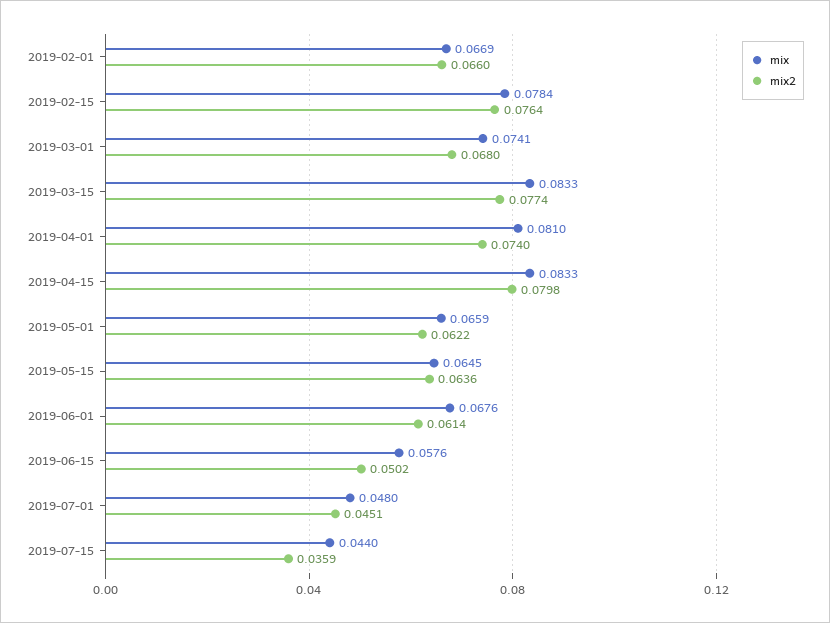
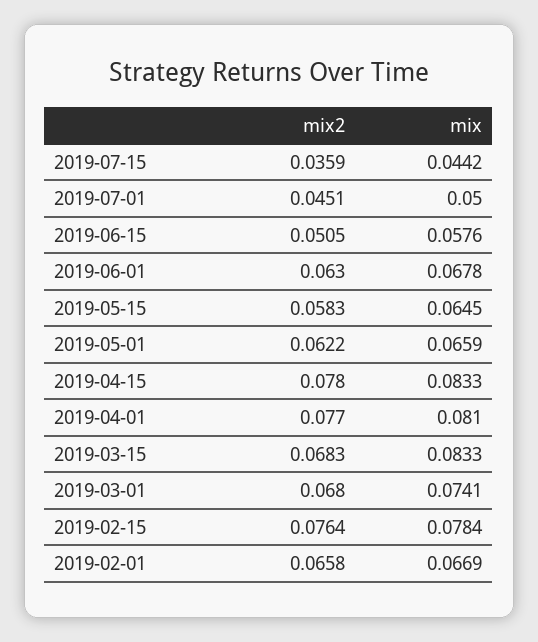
  {
    "mix": {
      "2019-02-01": 0.0669,
      "2019-02-15": 0.0784,
      "2019-03-01": 0.0741,
      "2019-03-15": 0.0833,
      "2019-04-01": 0.081,
      "2019-04-15": 0.0833,
      "2019-05-01": 0.0659,
      "2019-05-15": 0.0645,
-     "2019-06-01": 0.0676,
+     "2019-06-01": 0.0678,
      "2019-06-15": 0.0576,
-     "2019-07-01": 0.048,
+     "2019-07-01": 0.05,
-     "2019-07-15": 0.044
+     "2019-07-15": 0.0442
    },
    "mix2": {
-     "2019-02-01": 0.066,
+     "2019-02-01": 0.0658,
      "2019-02-15": 0.0764,
      "2019-03-01": 0.068,
-     "2019-03-15": 0.0774,
+     "2019-03-15": 0.0683,
-     "2019-04-01": 0.074,
+     "2019-04-01": 0.077,
-     "2019-04-15": 0.0798,
+     "2019-04-15": 0.078,
      "2019-05-01": 0.0622,
-     "2019-05-15": 0.0636,
+     "2019-05-15": 0.0583,
-     "2019-06-01": 0.0614,
+     "2019-06-01": 0.063,
-     "2019-06-15": 0.0502,
+     "2019-06-15": 0.0505,
      "2019-07-01": 0.0451,
      "2019-07-15": 0.0359
    }
  }

